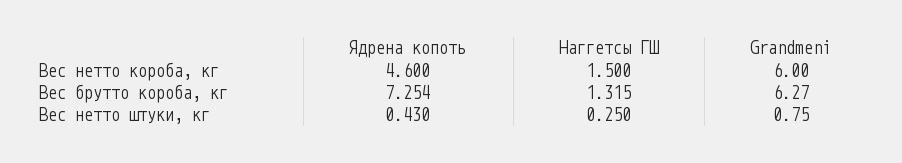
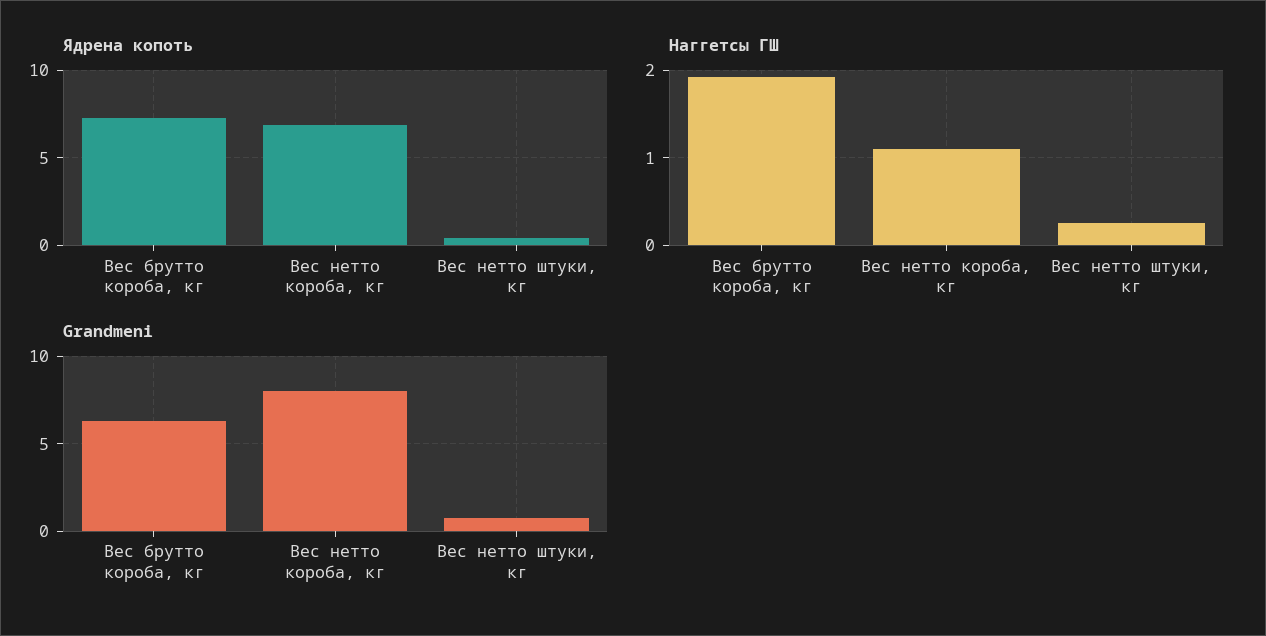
  {
    "Ядрена копоть": {
-     "Вес нетто короба, кг": 4.6,
+     "Вес нетто короба, кг": 7,
      "Вес брутто короба, кг": 7.254,
      "Вес нетто штуки, кг": 0.43
    },
    "Наггетсы ГШ": {
-     "Вес нетто короба, кг": 1.5,
+     "Вес нетто короба, кг": 1.1,
-     "Вес брутто короба, кг": 1.315,
+     "Вес брутто короба, кг": 1.9,
      "Вес нетто штуки, кг": 0.25
    },
    "Grandmeni": {
-     "Вес нетто короба, кг": 6,
+     "Вес нетто короба, кг": 8,
      "Вес брутто короба, кг": 6.27,
      "Вес нетто штуки, кг": 0.75
    }
  }

